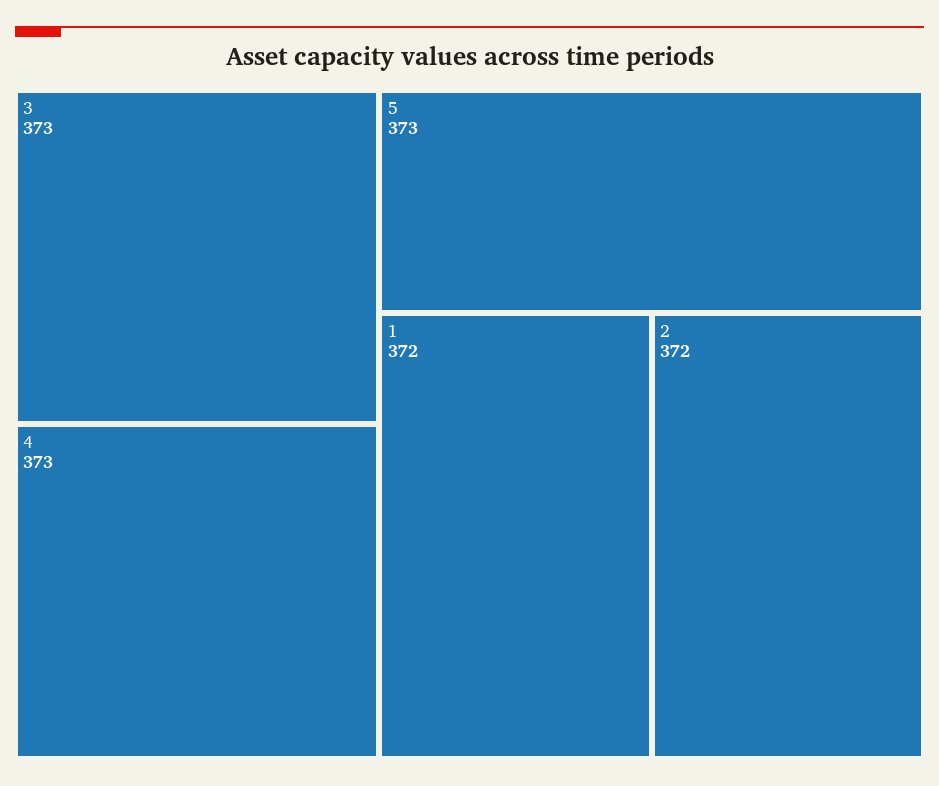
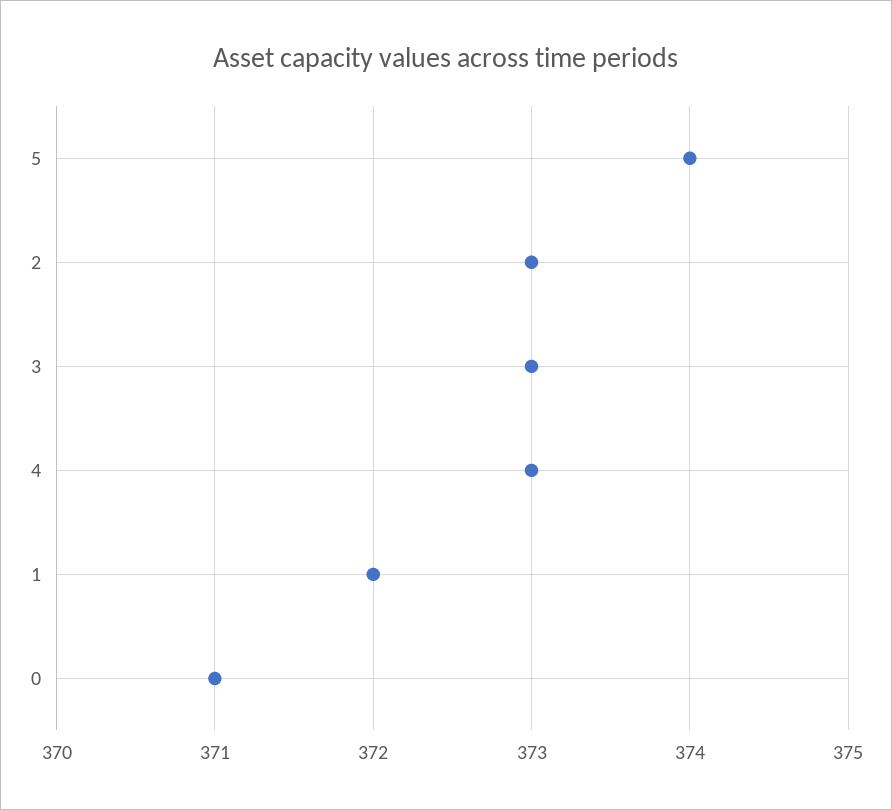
  {
    "3": 373,
    "4": 373,
-   "5": 373,
+   "5": 374,
    "1": 372,
-   "2": 372
+   "2": 373,
+   "0": 371
  }

